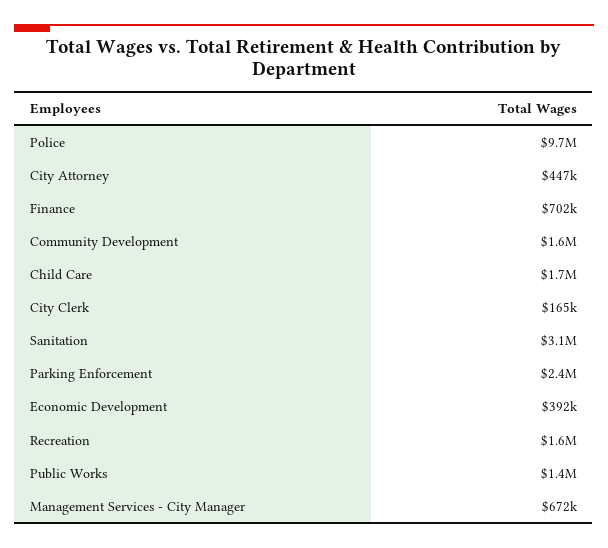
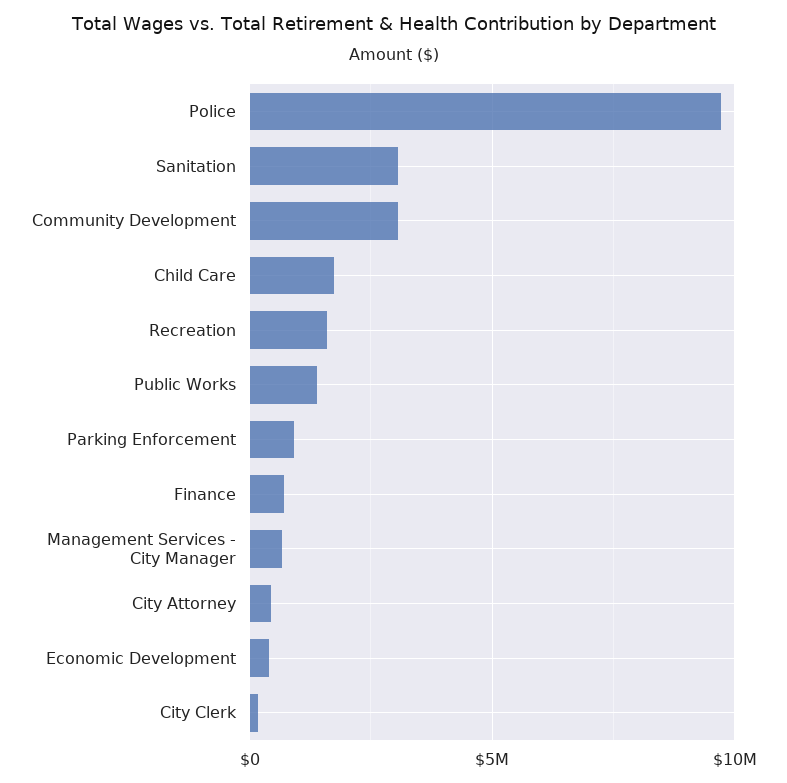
  {
    "Police": 9700000,
    "City Attorney": 447000,
    "Finance": 702000,
-   "Community Development": 1600000,
+   "Community Development": 3000000,
    "Child Care": 1700000,
    "City Clerk": 165000,
    "Sanitation": 3100000,
-   "Parking Enforcement": 2400000,
+   "Parking Enforcement": 1000000,
    "Economic Development": 392000,
    "Recreation": 1600000,
    "Public Works": 1400000,
    "Management Services - City Manager": 672000
  }

